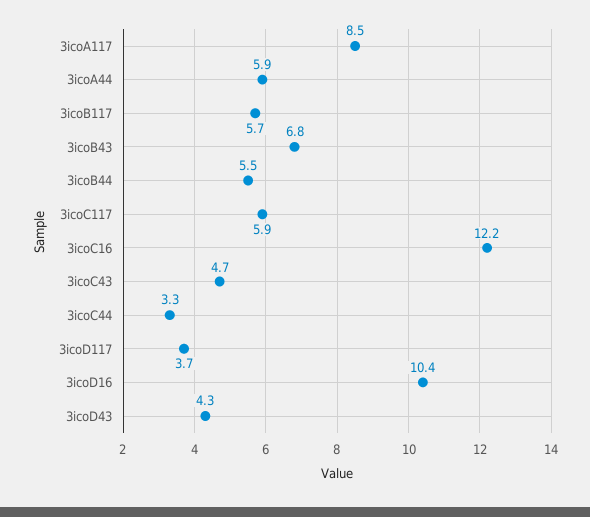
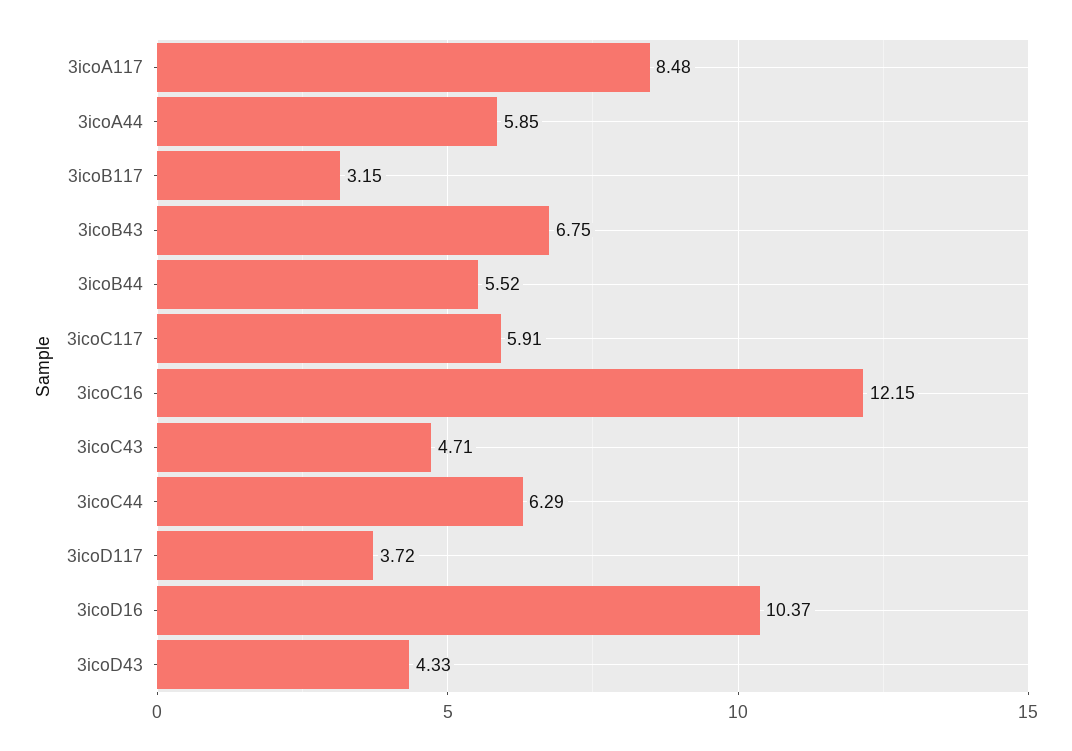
  {
    "3icoA117": 8.48,
    "3icoA44": 5.85,
-   "3icoB117": 5.7,
+   "3icoB117": 3.15,
    "3icoB43": 6.75,
    "3icoB44": 5.52,
    "3icoC117": 5.91,
    "3icoC16": 12.15,
    "3icoC43": 4.71,
-   "3icoC44": 3.3,
+   "3icoC44": 6.29,
    "3icoD117": 3.72,
    "3icoD16": 10.37,
    "3icoD43": 4.33
  }

